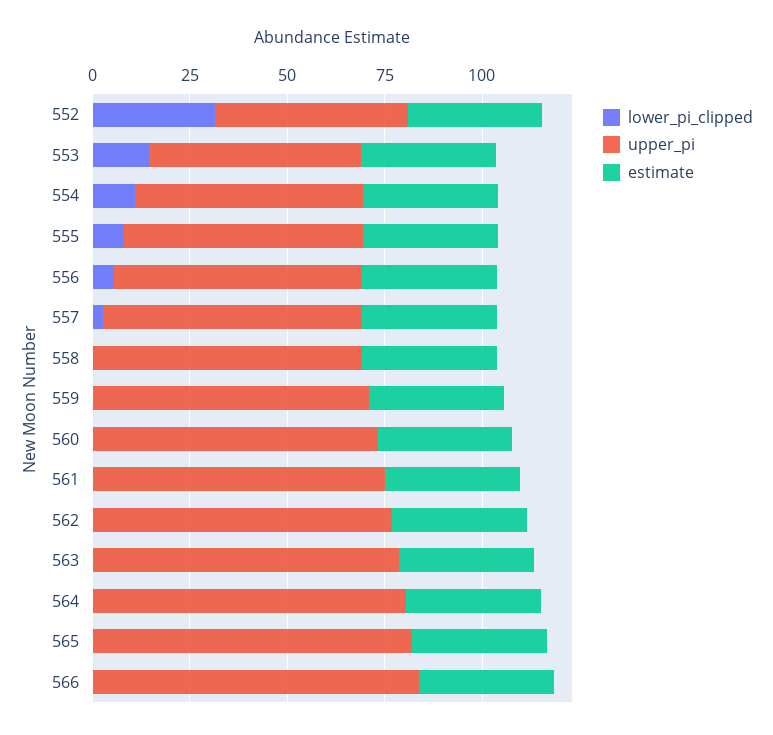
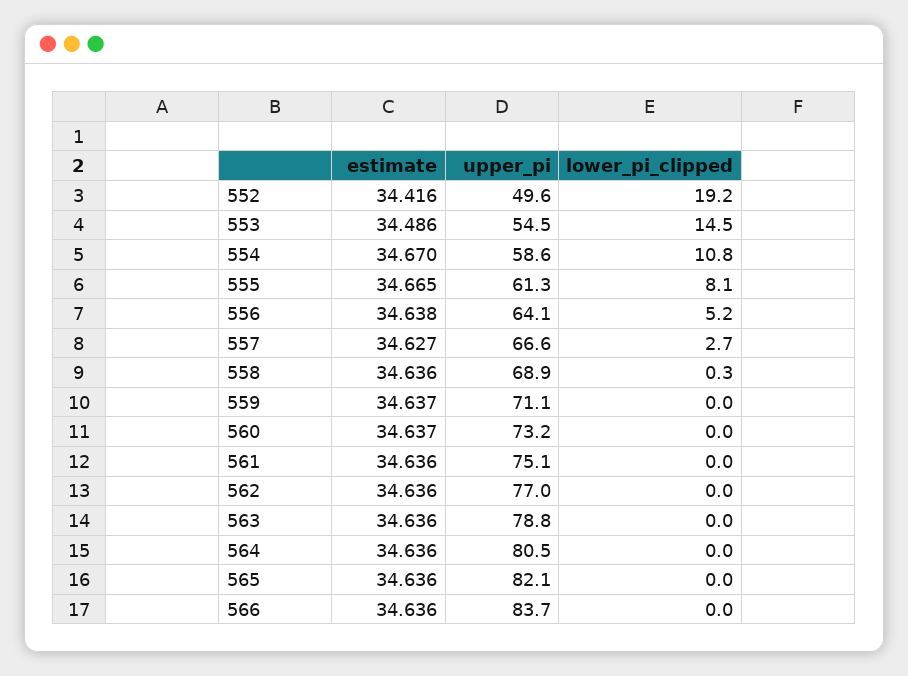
  {
    "lower_pi_clipped": {
-     "552": 30,
+     "552": 19.2,
      "553": 14.5,
      "554": 10.8,
      "555": 8.1,
      "556": 5.2,
      "557": 2.7,
      "558": 0.3,
      "559": 0,
      "560": 0,
      "561": 0,
      "562": 0,
      "563": 0,
      "564": 0,
      "565": 0,
      "566": 0
    },
    "upper_pi": {
      "552": 49.6,
      "553": 54.5,
      "554": 58.6,
      "555": 61.3,
      "556": 64.1,
      "557": 66.6,
      "558": 68.9,
      "559": 71.1,
      "560": 73.2,
      "561": 75.1,
      "562": 77,
      "563": 78.8,
      "564": 80.5,
      "565": 82.1,
      "566": 83.7
    },
    "estimate": {
      "552": 34.416,
      "553": 34.486,
      "554": 34.67,
      "555": 34.665,
      "556": 34.638,
      "557": 34.627,
      "558": 34.636,
      "559": 34.637,
      "560": 34.637,
      "561": 34.636,
      "562": 34.636,
      "563": 34.636,
      "564": 34.636,
      "565": 34.636,
      "566": 34.636
    }
  }

